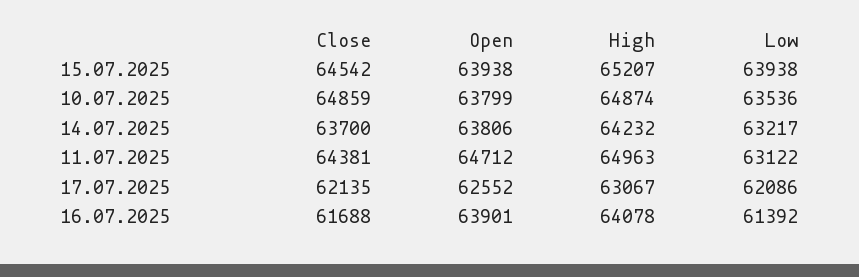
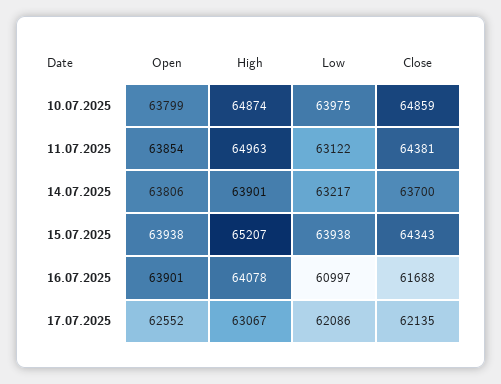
  {
    "Close": {
-     "15.07.2025": 64542,
+     "15.07.2025": 64343,
      "10.07.2025": 64859,
      "14.07.2025": 63700,
      "11.07.2025": 64381,
      "17.07.2025": 62135,
      "16.07.2025": 61688
    },
    "Open": {
      "15.07.2025": 63938,
      "10.07.2025": 63799,
      "14.07.2025": 63806,
-     "11.07.2025": 64712,
+     "11.07.2025": 63854,
      "17.07.2025": 62552,
      "16.07.2025": 63901
    },
    "High": {
      "15.07.2025": 65207,
      "10.07.2025": 64874,
-     "14.07.2025": 64232,
+     "14.07.2025": 63901,
      "11.07.2025": 64963,
      "17.07.2025": 63067,
      "16.07.2025": 64078
    },
    "Low": {
      "15.07.2025": 63938,
-     "10.07.2025": 63536,
+     "10.07.2025": 63975,
      "14.07.2025": 63217,
      "11.07.2025": 63122,
      "17.07.2025": 62086,
-     "16.07.2025": 61392
+     "16.07.2025": 60997
    }
  }

